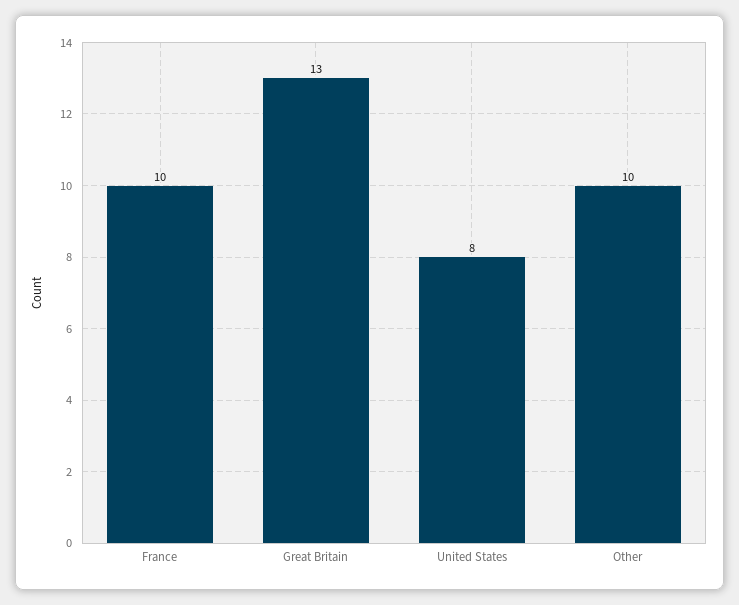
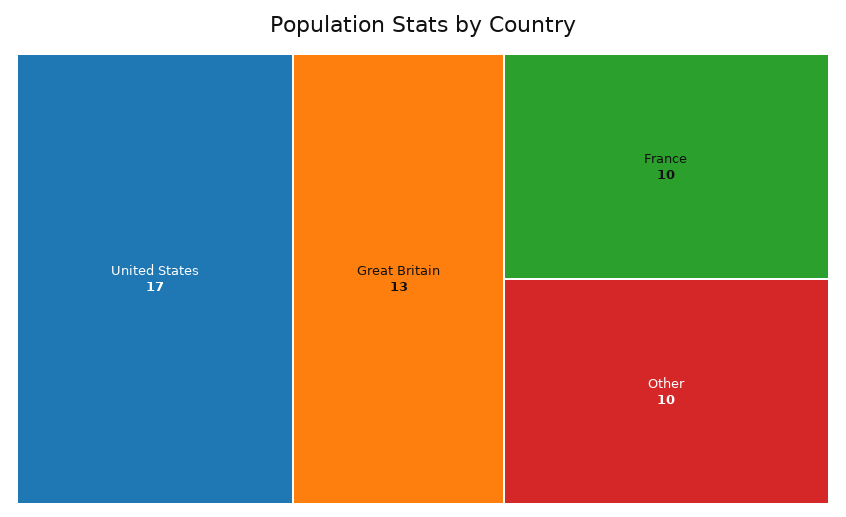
  {
    "France": 10,
    "Great Britain": 13,
-   "United States": 8,
+   "United States": 17,
    "Other": 10
  }

